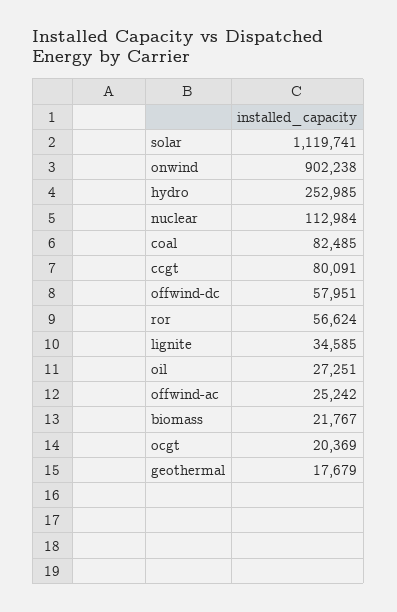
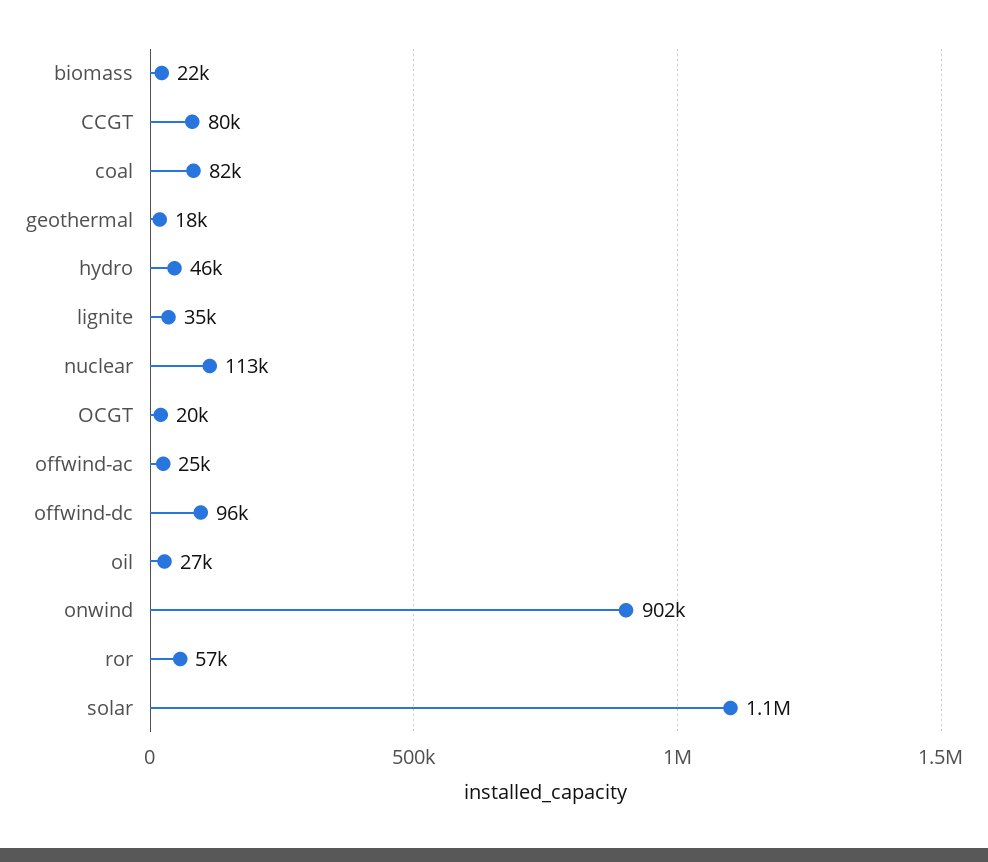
  {
    "solar": 1119741,
    "onwind": 902238,
-   "hydro": 252985,
+   "hydro": 46000,
    "nuclear": 112984,
    "coal": 82485,
    "ccgt": 80091,
-   "offwind-dc": 57951,
+   "offwind-dc": 96000,
    "ror": 56624,
    "lignite": 34585,
    "oil": 27251,
    "offwind-ac": 25242,
    "biomass": 21767,
    "ocgt": 20369,
    "geothermal": 17679
  }

